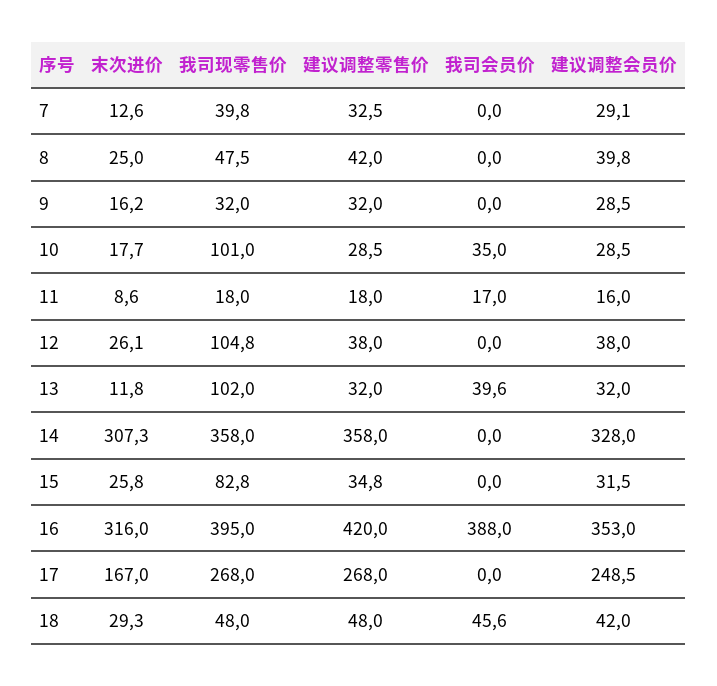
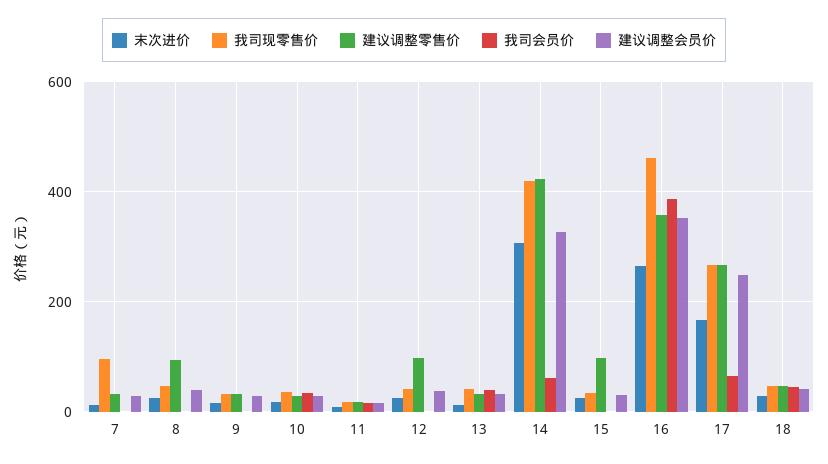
  {
    "末次进价": {
      "7": 12.6,
      "8": 25,
      "9": 16.2,
      "10": 17.7,
      "11": 8.6,
      "12": 26.1,
      "13": 11.8,
      "14": 307.3,
      "15": 25.8,
-     "16": 316,
+     "16": 260,
      "17": 167,
      "18": 29.3
    },
    "我司现零售价": {
-     "7": 39.8,
+     "7": 100,
      "8": 47.5,
      "9": 32,
-     "10": 101,
+     "10": 40,
      "11": 18,
-     "12": 104.8,
+     "12": 40,
-     "13": 102,
+     "13": 40,
-     "14": 358,
+     "14": 420,
-     "15": 82.8,
+     "15": 40,
-     "16": 395,
+     "16": 460,
      "17": 268,
      "18": 48
    },
    "建议调整零售价": {
      "7": 32.5,
-     "8": 42,
+     "8": 100,
      "9": 32,
      "10": 28.5,
      "11": 18,
-     "12": 38,
+     "12": 100,
      "13": 32,
-     "14": 358,
+     "14": 420,
-     "15": 34.8,
+     "15": 100,
-     "16": 420,
+     "16": 360,
      "17": 268,
      "18": 48
    },
    "我司会员价": {
      "7": 0,
      "8": 0,
      "9": 0,
      "10": 35,
      "11": 17,
      "12": 0,
      "13": 39.6,
-     "14": 0,
+     "14": 60,
      "15": 0,
      "16": 388,
-     "17": 0,
+     "17": 60,
      "18": 45.6
    },
    "建议调整会员价": {
      "7": 29.1,
      "8": 39.8,
      "9": 28.5,
      "10": 28.5,
      "11": 16,
      "12": 38,
      "13": 32,
      "14": 328,
      "15": 31.5,
      "16": 353,
      "17": 248.5,
      "18": 42
    }
  }

